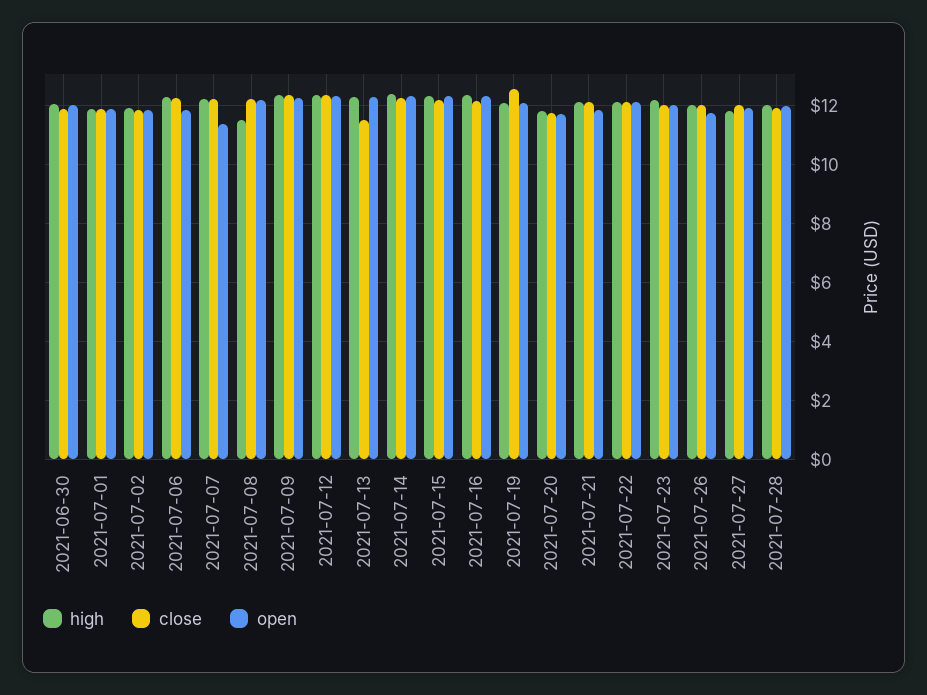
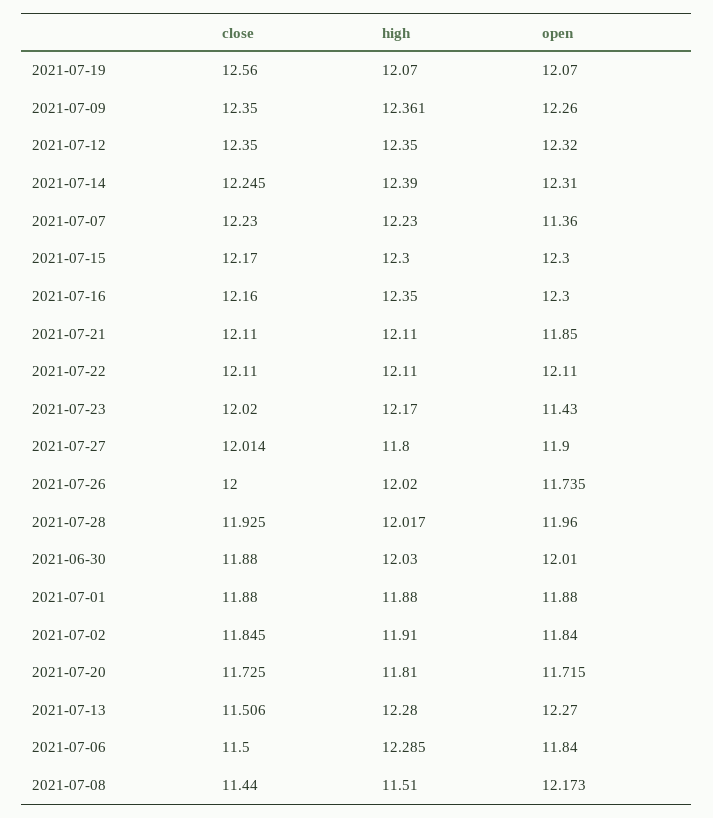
  {
    "high": {
      "2021-06-30": 12.03,
      "2021-07-01": 11.88,
      "2021-07-02": 11.91,
      "2021-07-06": 12.285,
      "2021-07-07": 12.23,
      "2021-07-08": 11.51,
      "2021-07-09": 12.361,
      "2021-07-12": 12.35,
      "2021-07-13": 12.28,
      "2021-07-14": 12.39,
      "2021-07-15": 12.3,
      "2021-07-16": 12.35,
      "2021-07-19": 12.07,
      "2021-07-20": 11.81,
      "2021-07-21": 12.11,
      "2021-07-22": 12.11,
      "2021-07-23": 12.17,
      "2021-07-26": 12.02,
      "2021-07-27": 11.8,
      "2021-07-28": 12.017
    },
    "close": {
      "2021-06-30": 11.88,
      "2021-07-01": 11.88,
      "2021-07-02": 11.845,
-     "2021-07-06": 12.25,
+     "2021-07-06": 11.5,
      "2021-07-07": 12.23,
-     "2021-07-08": 12.25,
+     "2021-07-08": 11.44,
      "2021-07-09": 12.35,
      "2021-07-12": 12.35,
      "2021-07-13": 11.506,
      "2021-07-14": 12.245,
      "2021-07-15": 12.17,
      "2021-07-16": 12.16,
      "2021-07-19": 12.56,
      "2021-07-20": 11.725,
      "2021-07-21": 12.11,
      "2021-07-22": 12.11,
      "2021-07-23": 12.02,
      "2021-07-26": 12,
      "2021-07-27": 12.014,
      "2021-07-28": 11.925
    },
    "open": {
      "2021-06-30": 12.01,
      "2021-07-01": 11.88,
      "2021-07-02": 11.84,
      "2021-07-06": 11.84,
      "2021-07-07": 11.36,
      "2021-07-08": 12.173,
      "2021-07-09": 12.26,
      "2021-07-12": 12.32,
      "2021-07-13": 12.27,
      "2021-07-14": 12.31,
      "2021-07-15": 12.3,
      "2021-07-16": 12.3,
      "2021-07-19": 12.07,
      "2021-07-20": 11.715,
      "2021-07-21": 11.85,
      "2021-07-22": 12.11,
-     "2021-07-23": 12,
+     "2021-07-23": 11.43,
      "2021-07-26": 11.735,
      "2021-07-27": 11.9,
      "2021-07-28": 11.96
    }
  }

